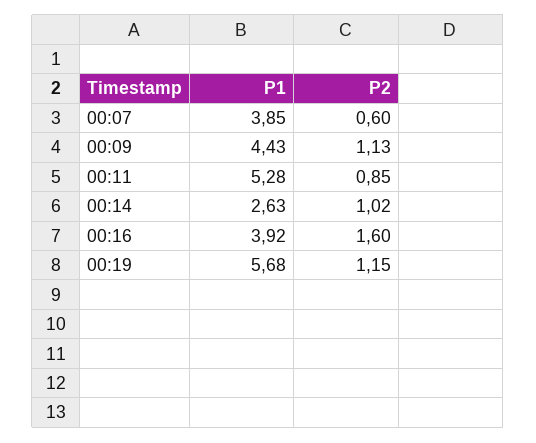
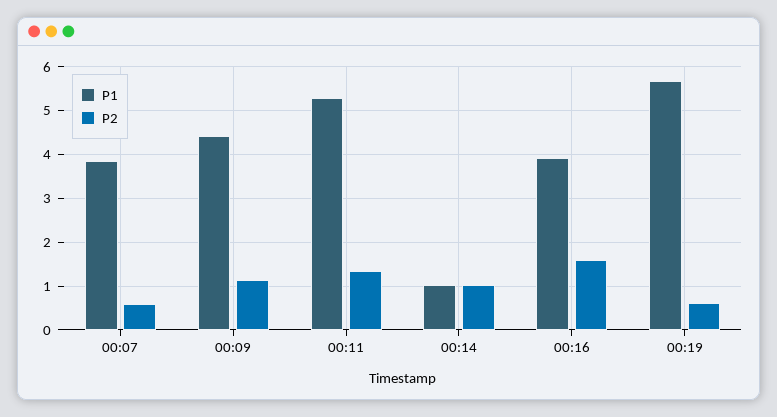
  {
    "P1": {
      "00:07": 3.85,
      "00:09": 4.43,
      "00:11": 5.28,
-     "00:14": 2.63,
+     "00:14": 1,
      "00:16": 3.92,
      "00:19": 5.68
    },
    "P2": {
      "00:07": 0.6,
      "00:09": 1.13,
-     "00:11": 0.85,
+     "00:11": 1.4,
      "00:14": 1.02,
      "00:16": 1.6,
-     "00:19": 1.15
+     "00:19": 0.6
    }
  }

